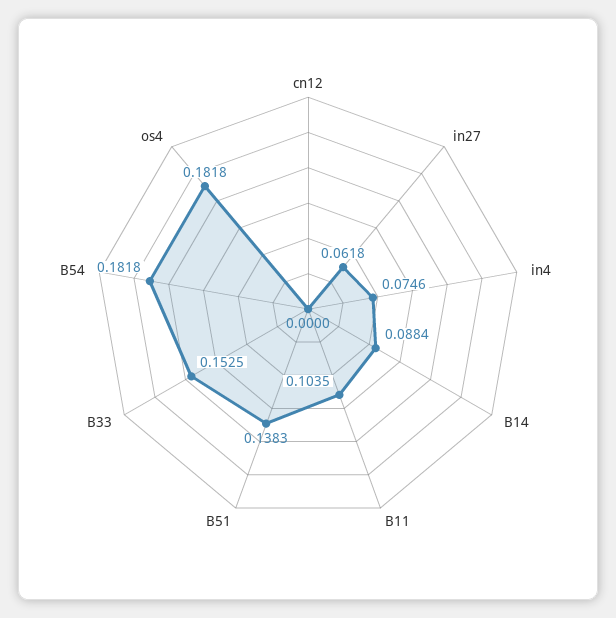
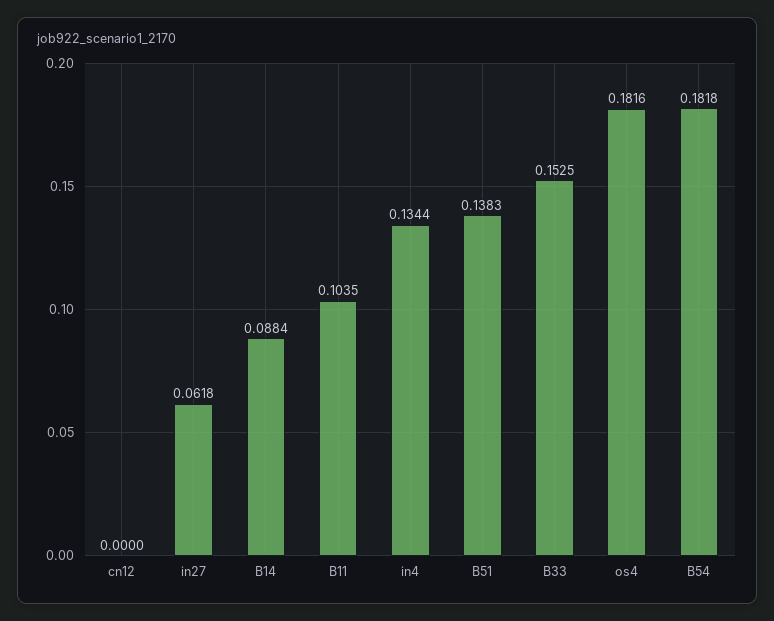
  {
    "cn12": 0,
    "in27": 0.0618,
-   "in4": 0.0746,
+   "in4": 0.1344,
    "B14": 0.0884,
    "B11": 0.1035,
    "B51": 0.1383,
    "B33": 0.1525,
    "B54": 0.1818,
-   "os4": 0.1818
+   "os4": 0.1816
  }

